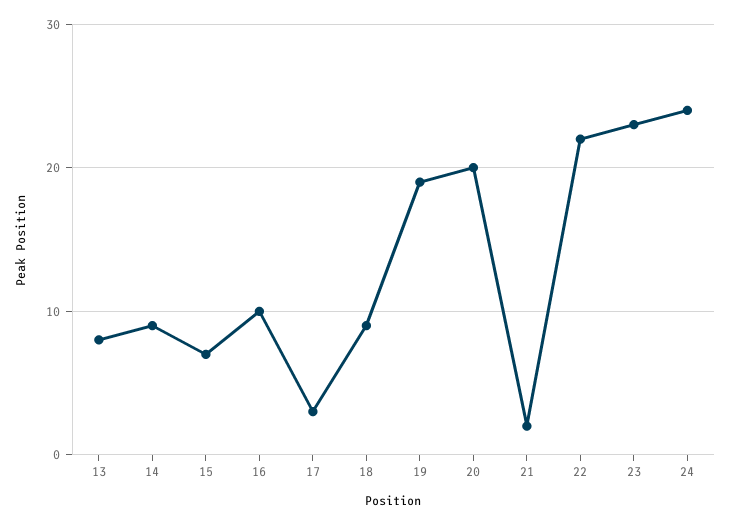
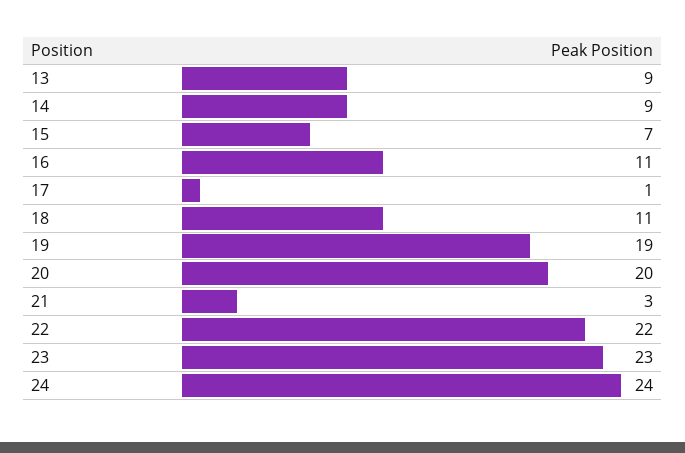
  {
-   "13": 8,
+   "13": 9,
    "14": 9,
    "15": 7,
-   "16": 10,
+   "16": 11,
-   "17": 3,
+   "17": 1,
-   "18": 9,
+   "18": 11,
    "19": 19,
    "20": 20,
-   "21": 2,
+   "21": 3,
    "22": 22,
    "23": 23,
    "24": 24
  }

